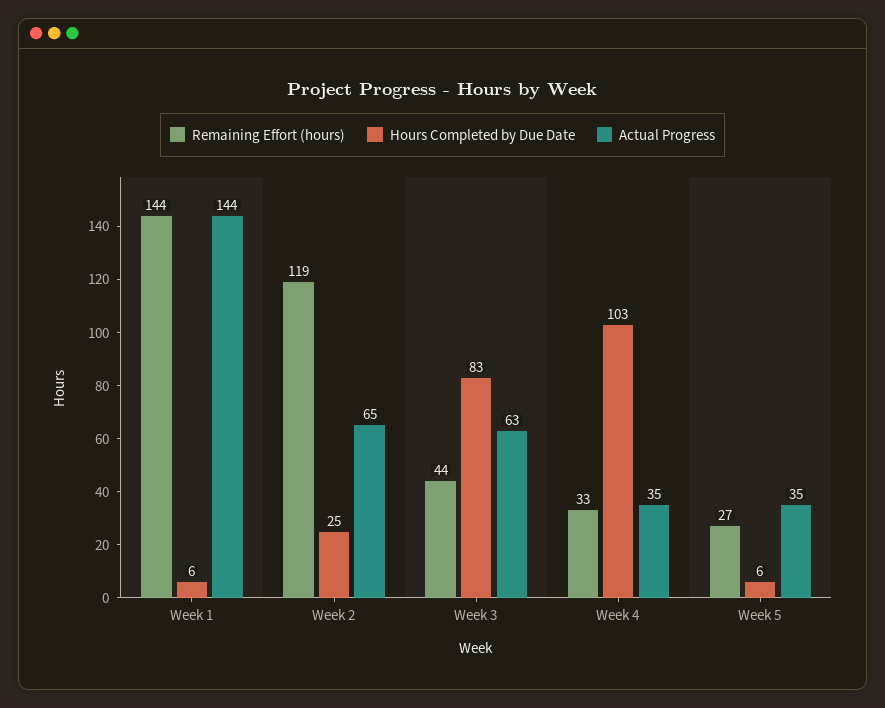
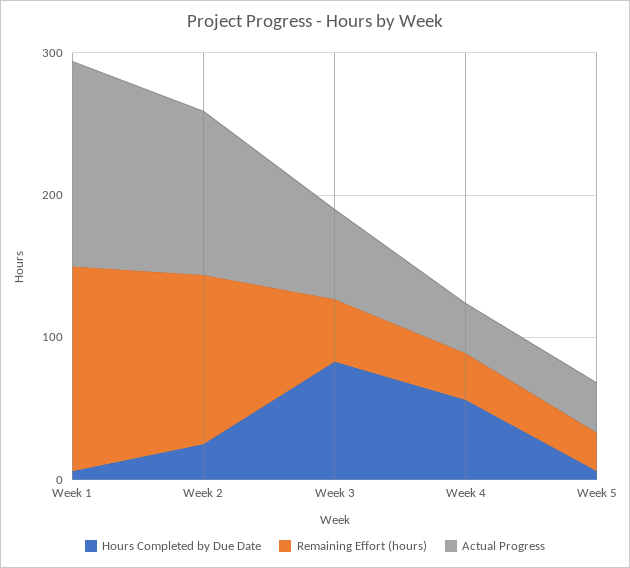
  {
    "Remaining Effort (hours)": {
      "Week 1": 144,
      "Week 2": 119,
      "Week 3": 44,
      "Week 4": 33,
      "Week 5": 27
    },
    "Hours Completed by Due Date": {
      "Week 1": 6,
      "Week 2": 25,
      "Week 3": 83,
-     "Week 4": 103,
+     "Week 4": 60,
      "Week 5": 6
    },
    "Actual Progress": {
      "Week 1": 144,
-     "Week 2": 65,
+     "Week 2": 120,
      "Week 3": 63,
      "Week 4": 35,
      "Week 5": 35
    }
  }

